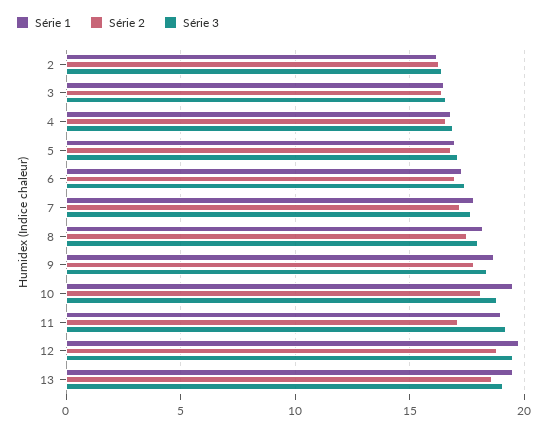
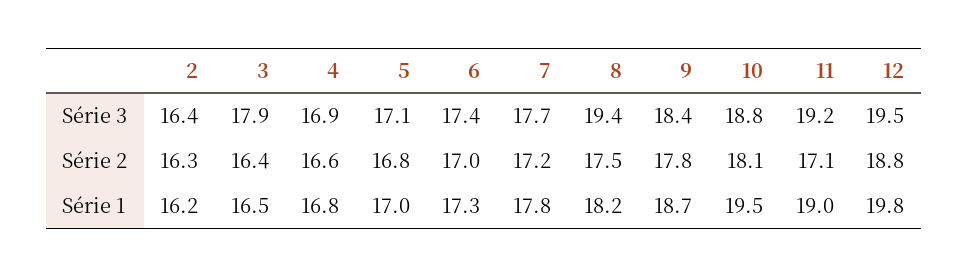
  {
    "Série 1": {
      "2": 16.2,
      "3": 16.5,
      "4": 16.8,
      "5": 17,
      "6": 17.3,
      "7": 17.8,
      "8": 18.2,
      "9": 18.7,
      "10": 19.5,
      "11": 19,
-     "12": 19.8,
+     "12": 19.8
-     "13": 19.5
    },
    "Série 2": {
      "2": 16.3,
      "3": 16.4,
      "4": 16.6,
      "5": 16.8,
      "6": 17,
      "7": 17.2,
      "8": 17.5,
      "9": 17.8,
      "10": 18.1,
      "11": 17.1,
-     "12": 18.8,
+     "12": 18.8
-     "13": 18.5
    },
    "Série 3": {
      "2": 16.4,
-     "3": 16.5,
+     "3": 17.9,
      "4": 16.9,
      "5": 17.1,
      "6": 17.4,
      "7": 17.7,
-     "8": 18,
+     "8": 19.4,
      "9": 18.4,
      "10": 18.8,
      "11": 19.2,
-     "12": 19.5,
+     "12": 19.5
-     "13": 19
    }
  }

